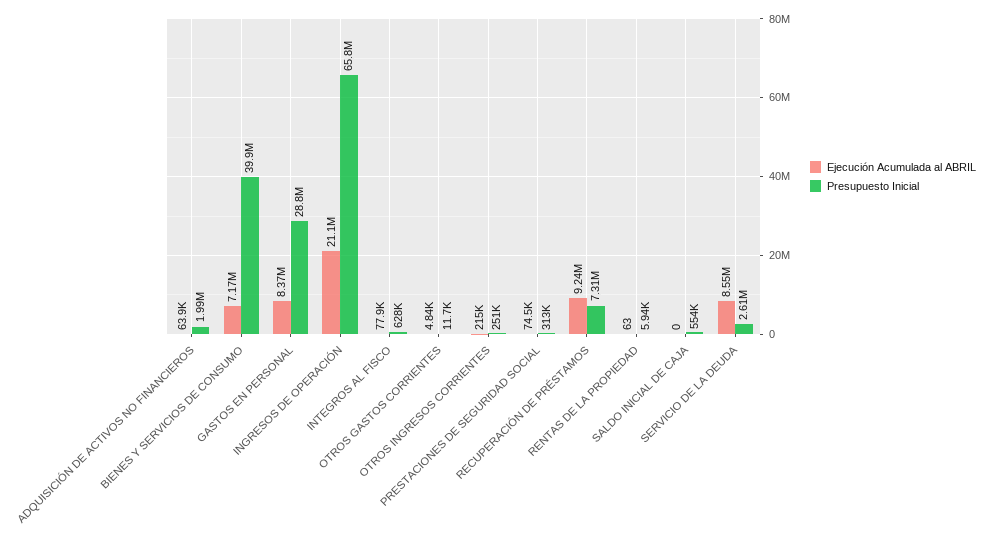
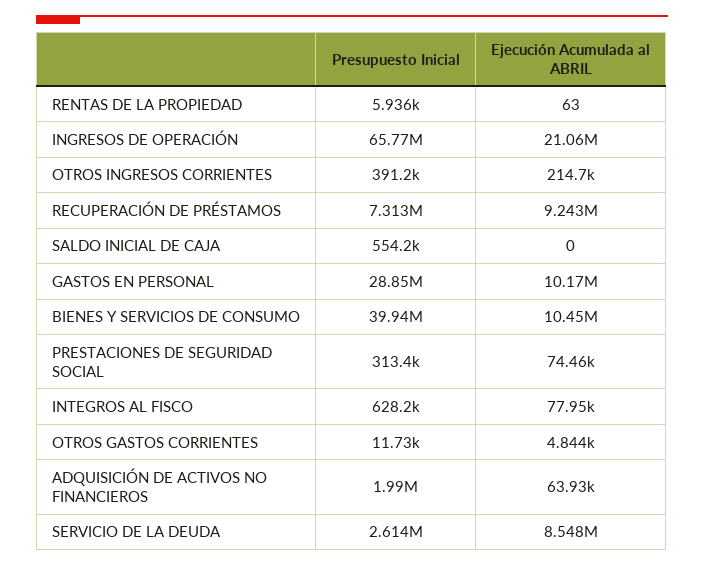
  {
    "Ejecución Acumulada al ABRIL": {
      "ADQUISICIÓN DE ACTIVOS NO FINANCIEROS": 63930,
-     "BIENES Y SERVICIOS DE CONSUMO": 7170000,
+     "BIENES Y SERVICIOS DE CONSUMO": 10450000,
-     "GASTOS EN PERSONAL": 8370000,
+     "GASTOS EN PERSONAL": 10170000,
      "INGRESOS DE OPERACIÓN": 21060000,
      "INTEGROS AL FISCO": 77950,
      "OTROS GASTOS CORRIENTES": 4844,
      "OTROS INGRESOS CORRIENTES": 214700,
      "PRESTACIONES DE SEGURIDAD SOCIAL": 74460,
      "RECUPERACIÓN DE PRÉSTAMOS": 9243000,
      "RENTAS DE LA PROPIEDAD": 63,
      "SALDO INICIAL DE CAJA": 0,
      "SERVICIO DE LA DEUDA": 8548000
    },
    "Presupuesto Inicial": {
      "ADQUISICIÓN DE ACTIVOS NO FINANCIEROS": 1990000,
      "BIENES Y SERVICIOS DE CONSUMO": 39940000,
      "GASTOS EN PERSONAL": 28850000,
      "INGRESOS DE OPERACIÓN": 65770000,
      "INTEGROS AL FISCO": 628200,
      "OTROS GASTOS CORRIENTES": 11730,
-     "OTROS INGRESOS CORRIENTES": 251000,
+     "OTROS INGRESOS CORRIENTES": 391200,
      "PRESTACIONES DE SEGURIDAD SOCIAL": 313400,
      "RECUPERACIÓN DE PRÉSTAMOS": 7313000,
      "RENTAS DE LA PROPIEDAD": 5936,
      "SALDO INICIAL DE CAJA": 554200,
      "SERVICIO DE LA DEUDA": 2614000
    }
  }

